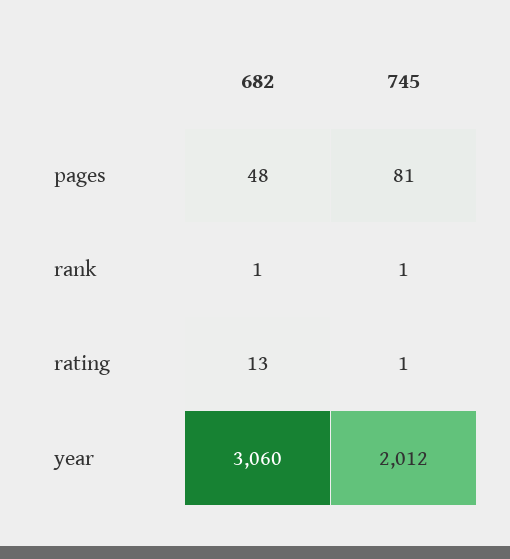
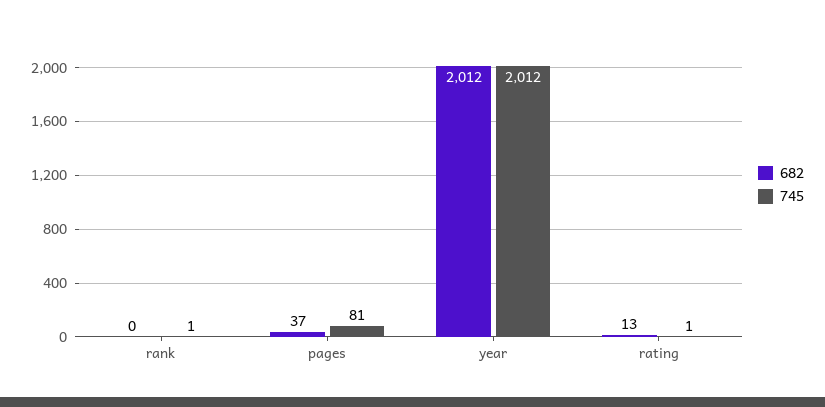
  {
    "682": {
-     "pages": 48,
+     "pages": 37,
-     "rank": 1,
+     "rank": 0,
      "rating": 13,
-     "year": 3060
+     "year": 2012
    },
    "745": {
      "pages": 81,
      "rank": 1,
      "rating": 1,
      "year": 2012
    }
  }

